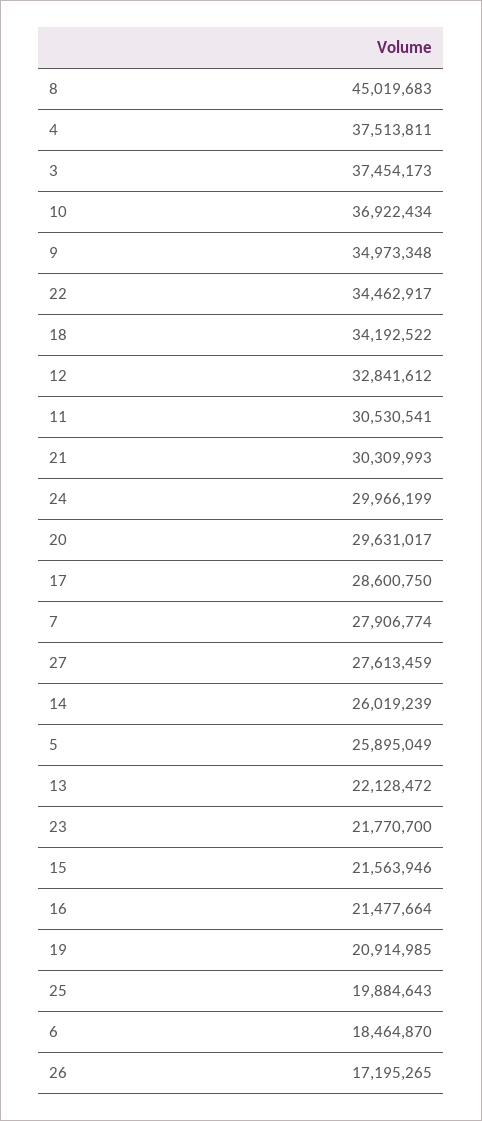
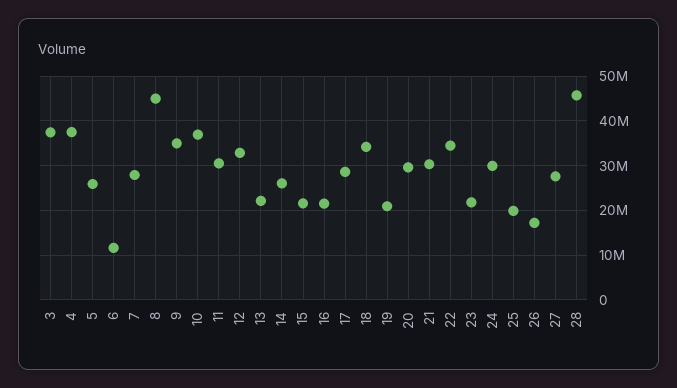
  {
    "8": 45019683,
    "4": 37513811,
    "3": 37454173,
    "10": 36922434,
    "9": 34973348,
    "22": 34462917,
    "18": 34192522,
    "12": 32841612,
    "11": 30530541,
    "21": 30309993,
    "24": 29966199,
    "20": 29631017,
    "17": 28600750,
    "7": 27906774,
    "27": 27613459,
    "14": 26019239,
    "5": 25895049,
    "13": 22128472,
    "23": 21770700,
    "15": 21563946,
    "16": 21477664,
    "19": 20914985,
    "25": 19884643,
-   "6": 18464870,
+   "6": 12000000,
-   "26": 17195265
+   "26": 17195265,
+   "28": 46000000
  }

